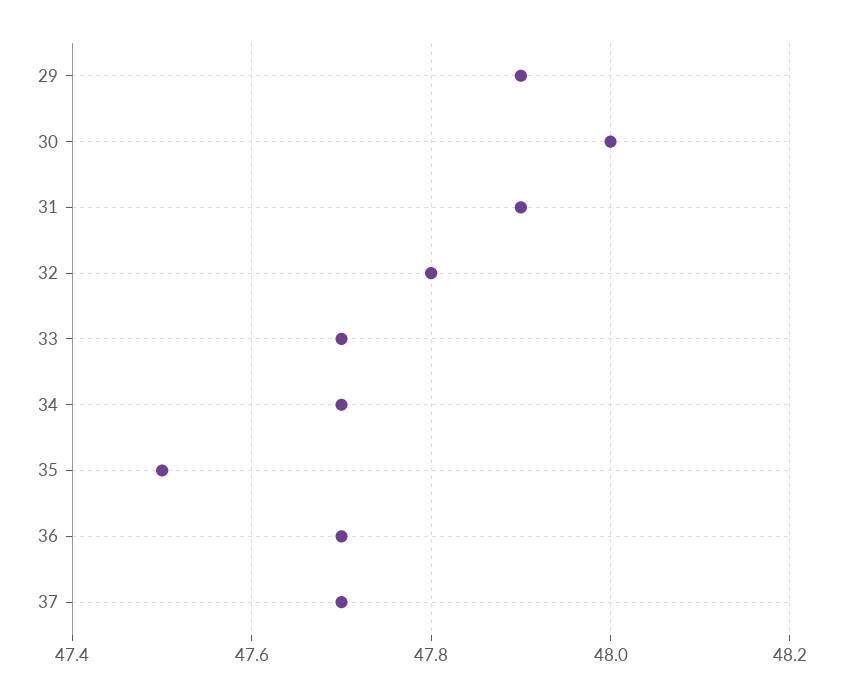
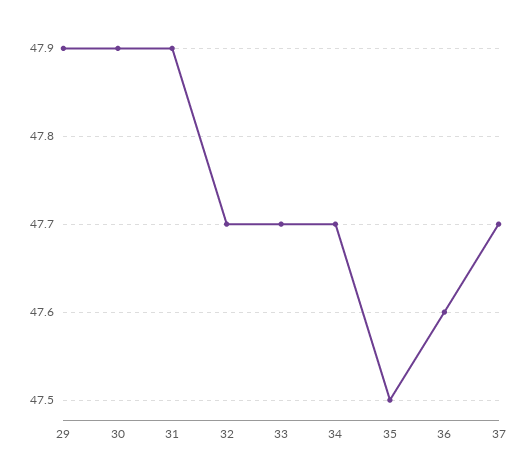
  {
    "29": 47.9,
-   "30": 48,
+   "30": 47.9,
    "31": 47.9,
-   "32": 47.8,
+   "32": 47.7,
    "33": 47.7,
    "34": 47.7,
    "35": 47.5,
-   "36": 47.7,
+   "36": 47.6,
    "37": 47.7
  }

